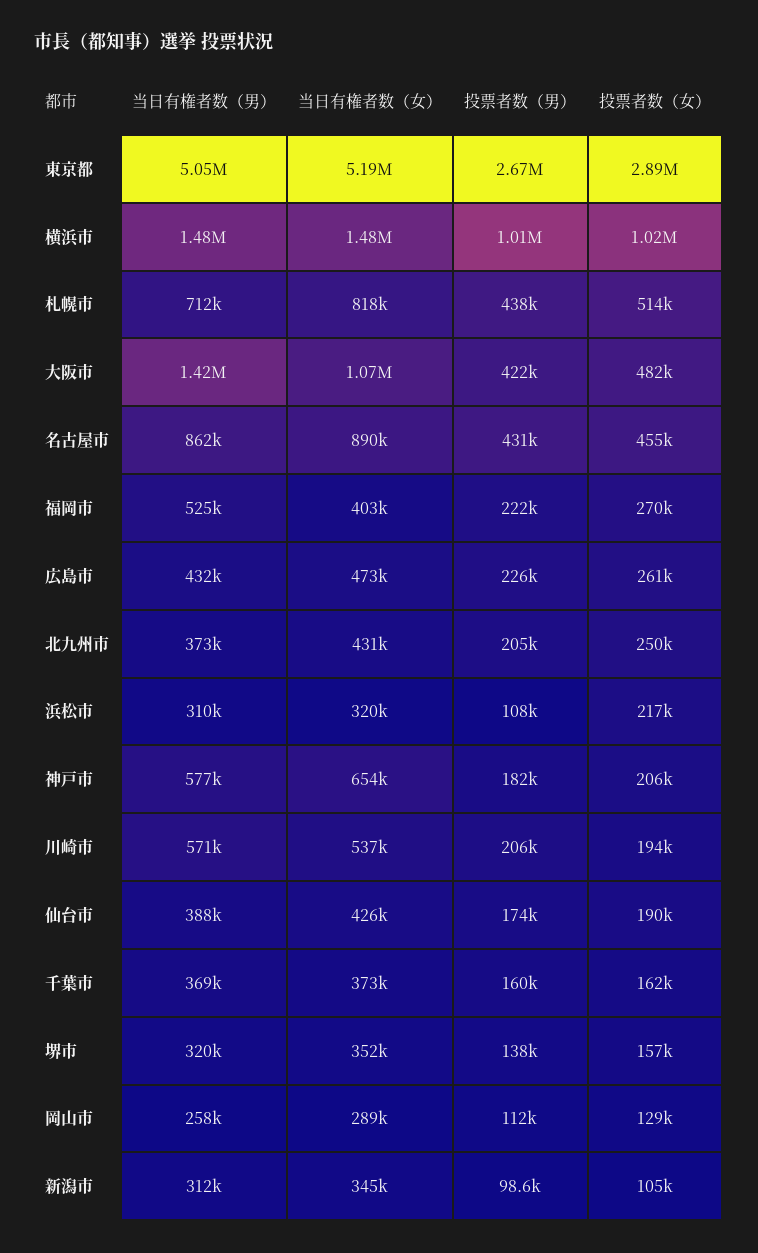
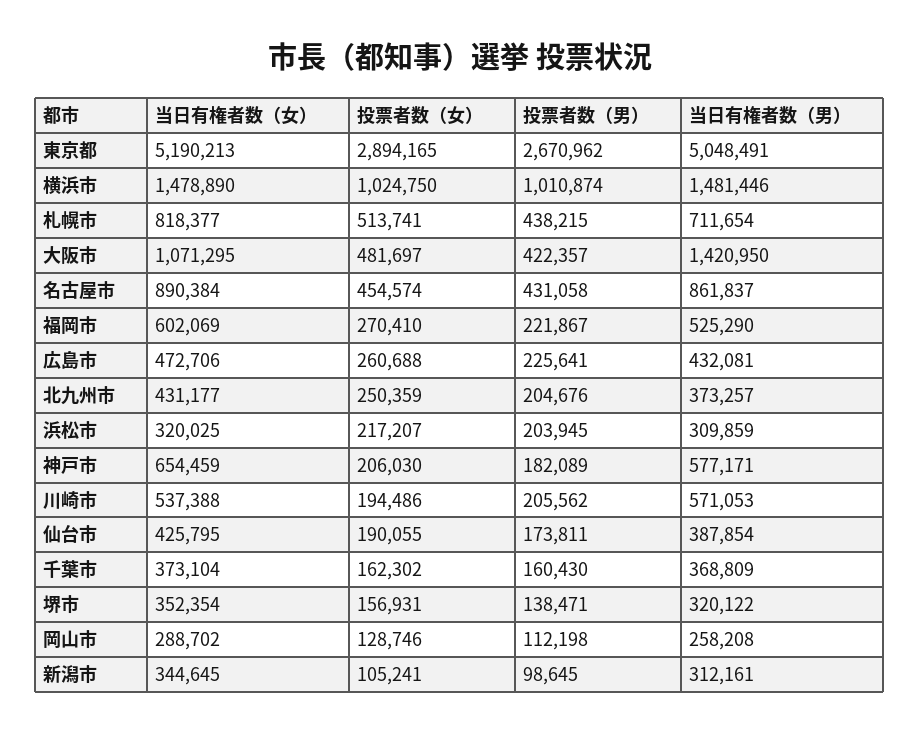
  {
    "当日有権者数（男）": {
      "東京都": 5048491,
      "横浜市": 1481446,
      "札幌市": 711654,
      "大阪市": 1420950,
      "名古屋市": 861837,
      "福岡市": 525290,
      "広島市": 432081,
      "北九州市": 373257,
      "浜松市": 309859,
      "神戸市": 577171,
      "川崎市": 571053,
      "仙台市": 387854,
      "千葉市": 368809,
      "堺市": 320122,
      "岡山市": 258208,
      "新潟市": 312161
    },
    "当日有権者数（女）": {
      "東京都": 5190213,
      "横浜市": 1478890,
      "札幌市": 818377,
      "大阪市": 1071295,
      "名古屋市": 890384,
-     "福岡市": 403000,
+     "福岡市": 602069,
      "広島市": 472706,
      "北九州市": 431177,
      "浜松市": 320025,
      "神戸市": 654459,
      "川崎市": 537388,
      "仙台市": 425795,
      "千葉市": 373104,
      "堺市": 352354,
      "岡山市": 288702,
      "新潟市": 344645
    },
    "投票者数（男）": {
      "東京都": 2670962,
      "横浜市": 1010874,
      "札幌市": 438215,
      "大阪市": 422357,
      "名古屋市": 431058,
      "福岡市": 221867,
      "広島市": 225641,
      "北九州市": 204676,
-     "浜松市": 108000,
+     "浜松市": 203945,
      "神戸市": 182089,
      "川崎市": 205562,
      "仙台市": 173811,
      "千葉市": 160430,
      "堺市": 138471,
      "岡山市": 112198,
      "新潟市": 98645
    },
    "投票者数（女）": {
      "東京都": 2894165,
      "横浜市": 1024750,
      "札幌市": 513741,
      "大阪市": 481697,
      "名古屋市": 454574,
      "福岡市": 270410,
      "広島市": 260688,
      "北九州市": 250359,
      "浜松市": 217207,
      "神戸市": 206030,
      "川崎市": 194486,
      "仙台市": 190055,
      "千葉市": 162302,
      "堺市": 156931,
      "岡山市": 128746,
      "新潟市": 105241
    }
  }

